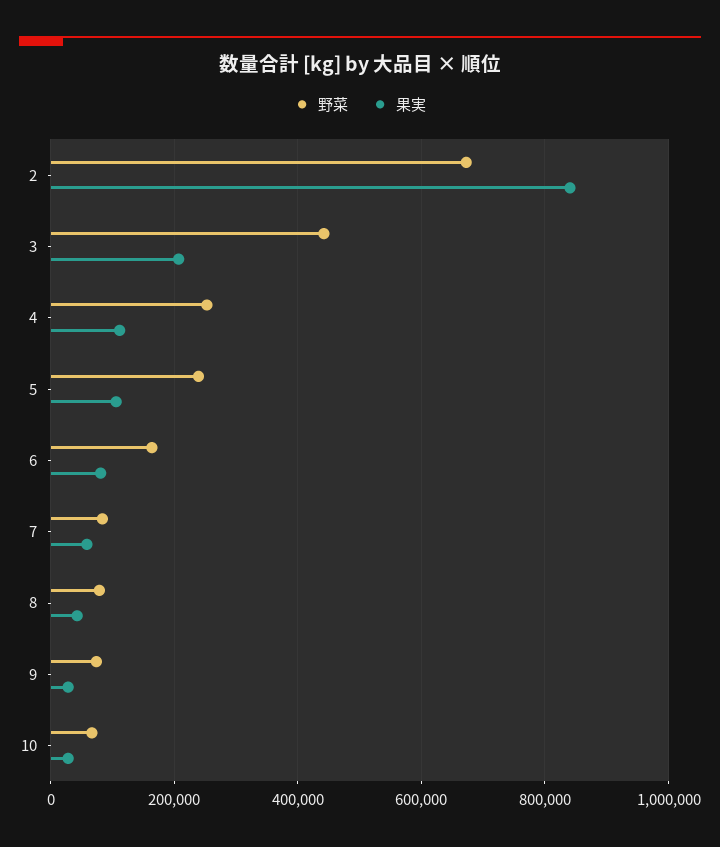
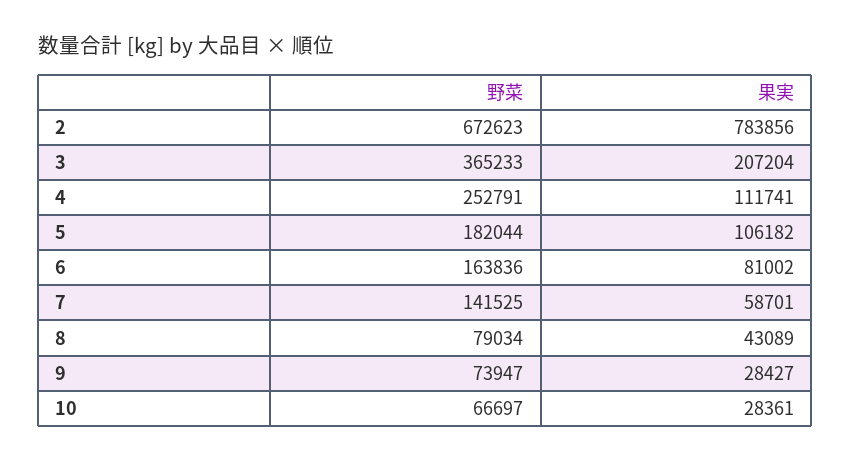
  {
    "野菜": {
      "2": 672623,
-     "3": 440000,
+     "3": 365233,
      "4": 252791,
-     "5": 240000,
+     "5": 182044,
      "6": 163836,
-     "7": 80000,
+     "7": 141525,
      "8": 79034,
      "9": 73947,
      "10": 66697
    },
    "果実": {
-     "2": 840000,
+     "2": 783856,
      "3": 207204,
      "4": 111741,
      "5": 106182,
      "6": 81002,
      "7": 58701,
      "8": 43089,
      "9": 28427,
      "10": 28361
    }
  }

